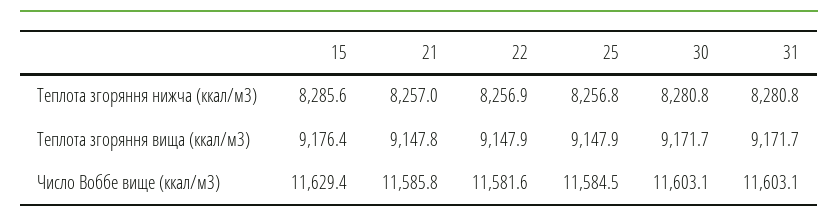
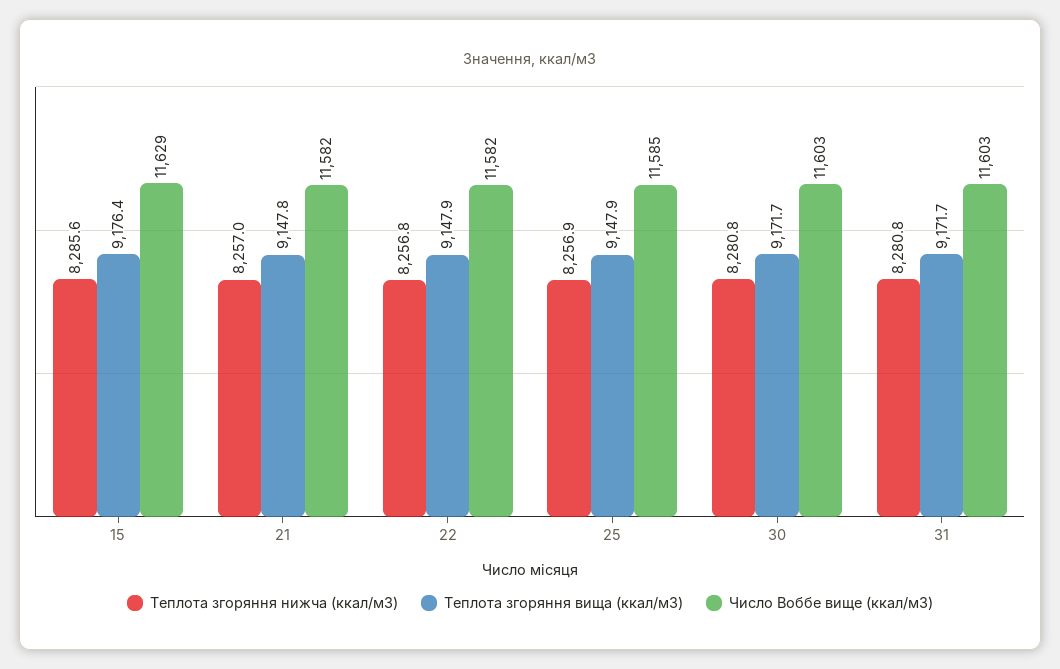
  {
    "Теплота згоряння нижча (ккал/м3)": {
      "15": 8285.6,
      "21": 8257,
-     "22": 8256.9,
+     "22": 8256.8,
-     "25": 8256.8,
+     "25": 8256.9,
      "30": 8280.8,
      "31": 8280.8
    },
    "Теплота згоряння вища (ккал/м3)": {
      "15": 9176.4,
      "21": 9147.8,
      "22": 9147.9,
      "25": 9147.9,
      "30": 9171.7,
      "31": 9171.7
    },
    "Число Воббе вище (ккал/м3)": {
      "15": 11629.4,
-     "21": 11585.8,
+     "21": 11582,
      "22": 11581.6,
      "25": 11584.5,
      "30": 11603.1,
      "31": 11603.1
    }
  }

